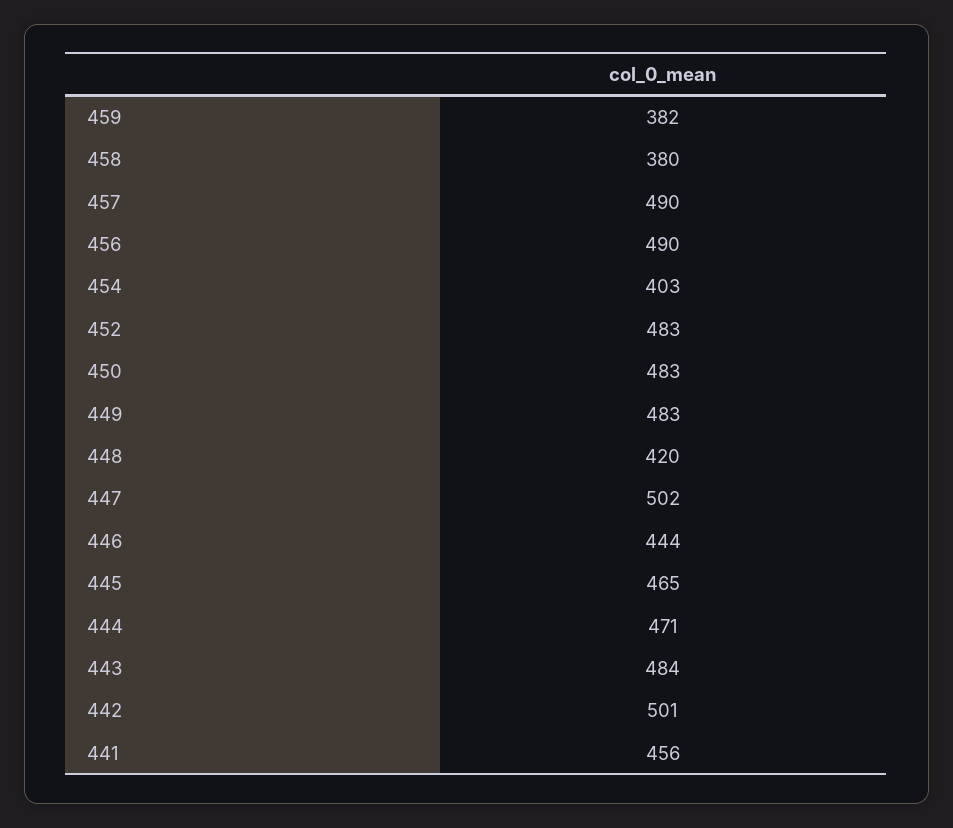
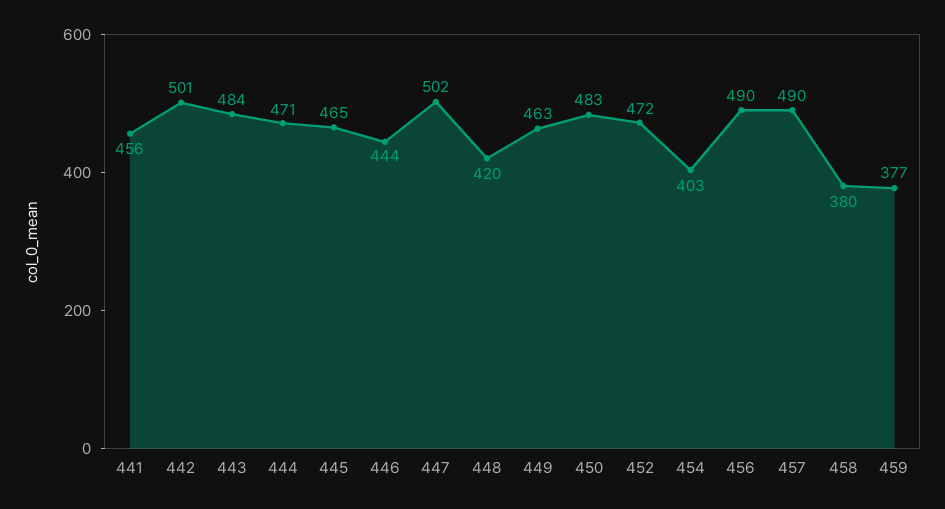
  {
-   "459": 382,
+   "459": 377,
    "458": 380,
    "457": 490,
    "456": 490,
    "454": 403,
-   "452": 483,
+   "452": 472,
    "450": 483,
-   "449": 483,
+   "449": 463,
    "448": 420,
    "447": 502,
    "446": 444,
    "445": 465,
    "444": 471,
    "443": 484,
    "442": 501,
    "441": 456
  }

